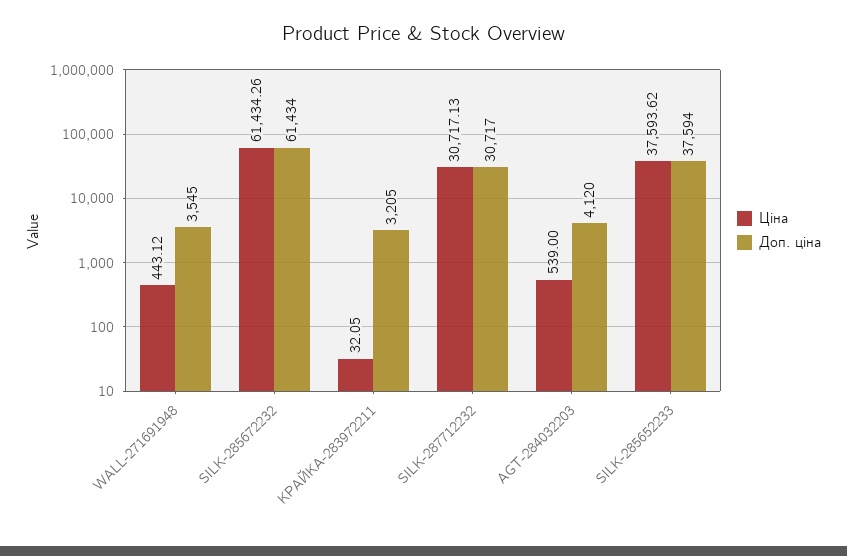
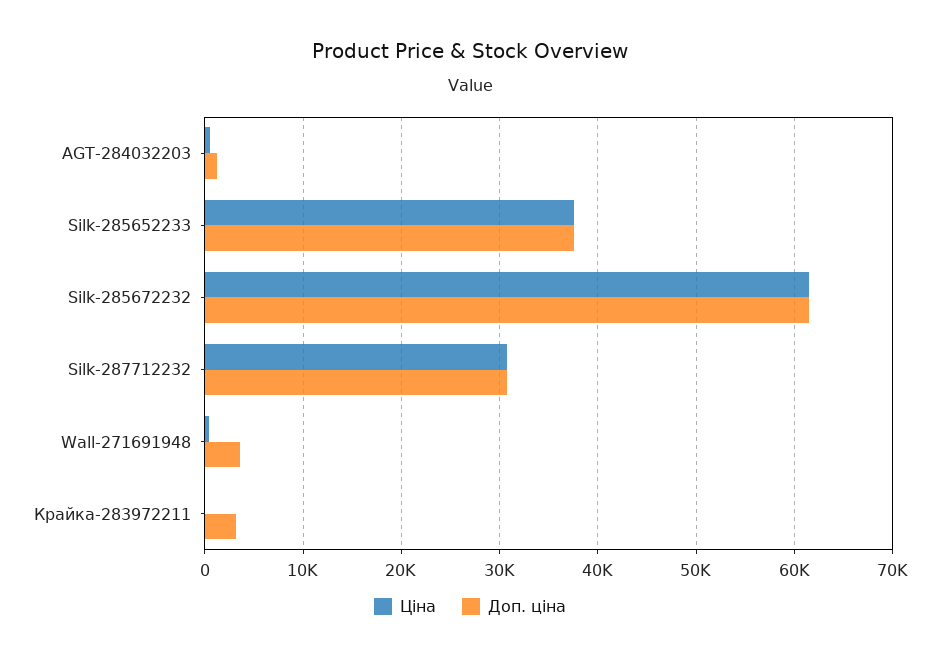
  {
    "Ціна": {
      "WALL-271691948": 443.12,
      "SILK-285672232": 61434.26,
      "КРАЙКА-283972211": 32.05,
      "SILK-287712232": 30717.13,
      "AGT-284032203": 539,
      "SILK-285652233": 37593.62
    },
    "Доп. ціна": {
      "WALL-271691948": 3545,
      "SILK-285672232": 61434,
      "КРАЙКА-283972211": 3205,
      "SILK-287712232": 30717,
-     "AGT-284032203": 4120,
+     "AGT-284032203": 1000,
      "SILK-285652233": 37594
    }
  }

